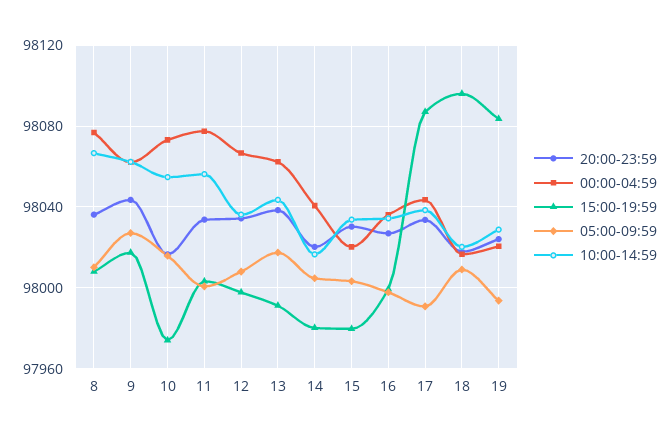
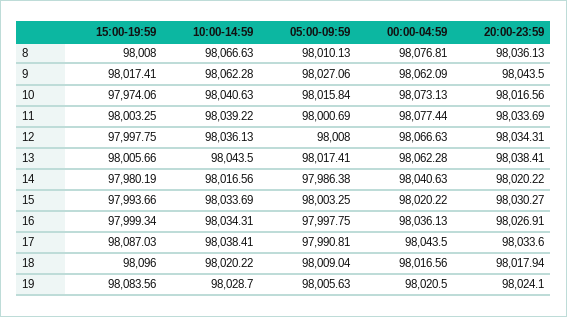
  {
    "20:00-23:59": {
      "8": 98036.13,
      "9": 98043.5,
      "10": 98016.56,
      "11": 98033.69,
      "12": 98034.31,
      "13": 98038.41,
      "14": 98020.22,
      "15": 98030.27,
      "16": 98026.91,
      "17": 98033.6,
      "18": 98017.94,
      "19": 98024.1
    },
    "00:00-04:59": {
      "8": 98076.81,
      "9": 98062.09,
      "10": 98073.13,
      "11": 98077.44,
      "12": 98066.63,
      "13": 98062.28,
      "14": 98040.63,
      "15": 98020.22,
      "16": 98036.13,
      "17": 98043.5,
      "18": 98016.56,
      "19": 98020.5
    },
    "15:00-19:59": {
      "8": 98008,
      "9": 98017.41,
      "10": 97974.06,
      "11": 98003.25,
      "12": 97997.75,
-     "13": 97990,
+     "13": 98005.66,
      "14": 97980.19,
-     "15": 97980,
+     "15": 97993.66,
      "16": 97999.34,
      "17": 98087.03,
      "18": 98096,
      "19": 98083.56
    },
    "05:00-09:59": {
      "8": 98010.13,
      "9": 98027.06,
      "10": 98015.84,
      "11": 98000.69,
      "12": 98008,
      "13": 98017.41,
-     "14": 98005,
+     "14": 97986.38,
      "15": 98003.25,
      "16": 97997.75,
      "17": 97990.81,
      "18": 98009.04,
-     "19": 97995
+     "19": 98005.63
    },
    "10:00-14:59": {
      "8": 98066.63,
      "9": 98062.28,
-     "10": 98055,
+     "10": 98040.63,
-     "11": 98055,
+     "11": 98039.22,
      "12": 98036.13,
      "13": 98043.5,
      "14": 98016.56,
      "15": 98033.69,
      "16": 98034.31,
      "17": 98038.41,
      "18": 98020.22,
      "19": 98028.7
    }
  }

